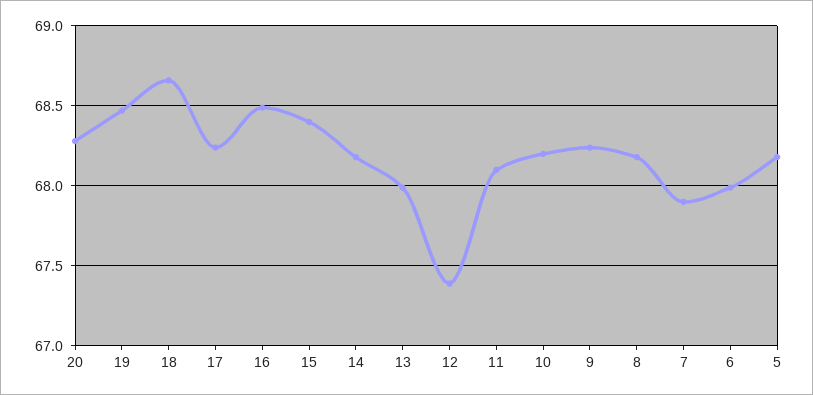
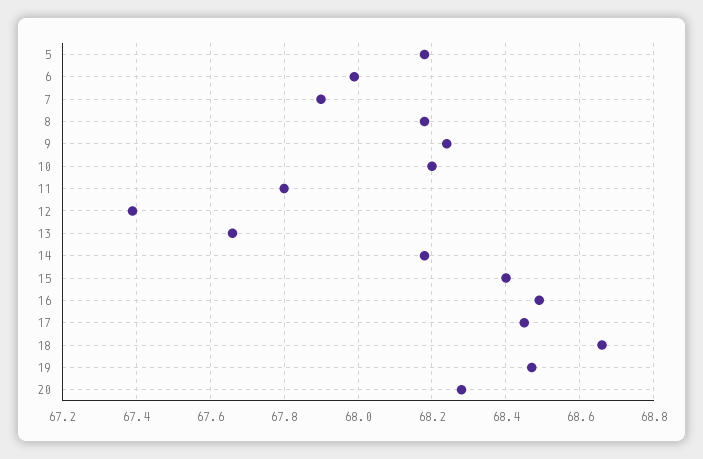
  {
    "20": 68.3,
    "19": 68.45,
    "18": 68.65,
-   "17": 68.25,
+   "17": 68.45,
    "16": 68.5,
    "15": 68.4,
    "14": 68.2,
-   "13": 68,
+   "13": 67.65,
    "12": 67.4,
-   "11": 68.1,
+   "11": 67.8,
    "10": 68.2,
    "9": 68.25,
    "8": 68.2,
    "7": 67.9,
    "6": 68,
    "5": 68.2
  }

